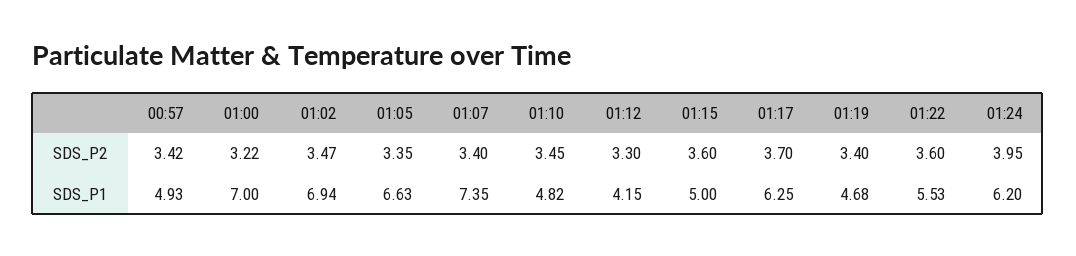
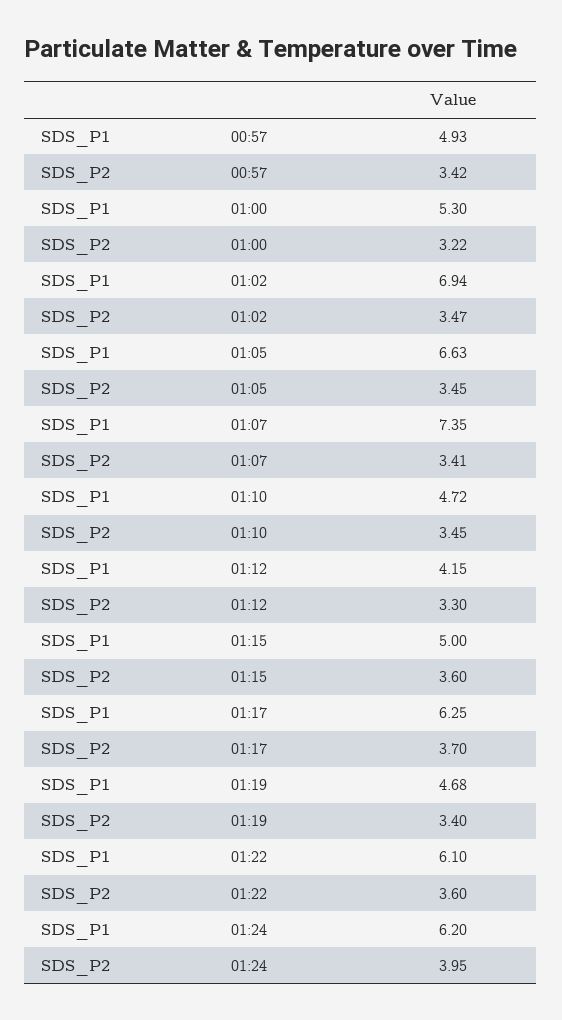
  {
    "00:57": {
      "SDS_P2": 3.42,
      "SDS_P1": 4.93
    },
    "01:00": {
      "SDS_P2": 3.22,
-     "SDS_P1": 7
+     "SDS_P1": 5.3
    },
    "01:02": {
      "SDS_P2": 3.47,
      "SDS_P1": 6.94
    },
    "01:05": {
-     "SDS_P2": 3.35,
+     "SDS_P2": 3.45,
      "SDS_P1": 6.63
    },
    "01:07": {
-     "SDS_P2": 3.4,
+     "SDS_P2": 3.41,
      "SDS_P1": 7.35
    },
    "01:10": {
      "SDS_P2": 3.45,
-     "SDS_P1": 4.82
+     "SDS_P1": 4.72
    },
    "01:12": {
      "SDS_P2": 3.3,
      "SDS_P1": 4.15
    },
    "01:15": {
      "SDS_P2": 3.6,
      "SDS_P1": 5
    },
    "01:17": {
      "SDS_P2": 3.7,
      "SDS_P1": 6.25
    },
    "01:19": {
      "SDS_P2": 3.4,
      "SDS_P1": 4.68
    },
    "01:22": {
      "SDS_P2": 3.6,
-     "SDS_P1": 5.53
+     "SDS_P1": 6.1
    },
    "01:24": {
      "SDS_P2": 3.95,
      "SDS_P1": 6.2
    }
  }

